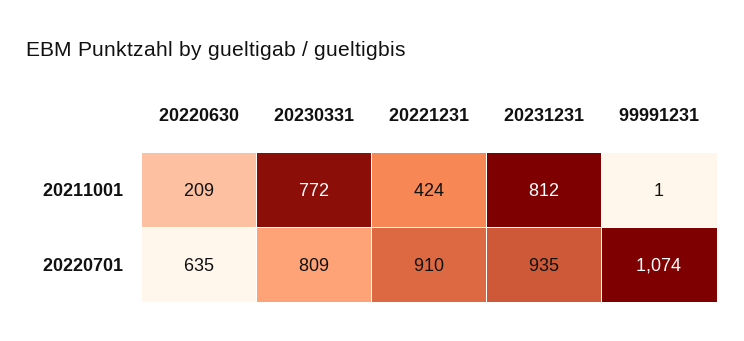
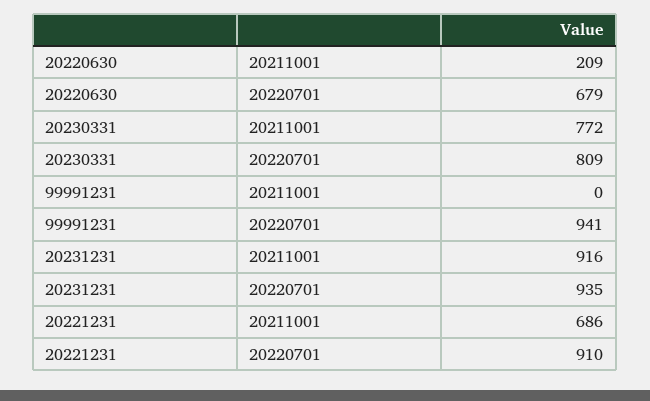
  {
    "20220630": {
      "20211001": 209,
-     "20220701": 635
+     "20220701": 679
    },
    "20230331": {
      "20211001": 772,
      "20220701": 809
    },
    "20221231": {
-     "20211001": 424,
+     "20211001": 686,
      "20220701": 910
    },
    "20231231": {
-     "20211001": 812,
+     "20211001": 916,
      "20220701": 935
    },
    "99991231": {
-     "20211001": 1,
+     "20211001": 0,
-     "20220701": 1074
+     "20220701": 941
    }
  }

